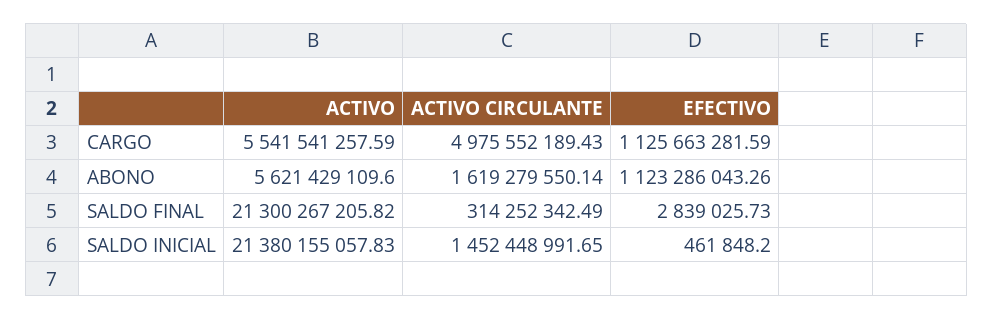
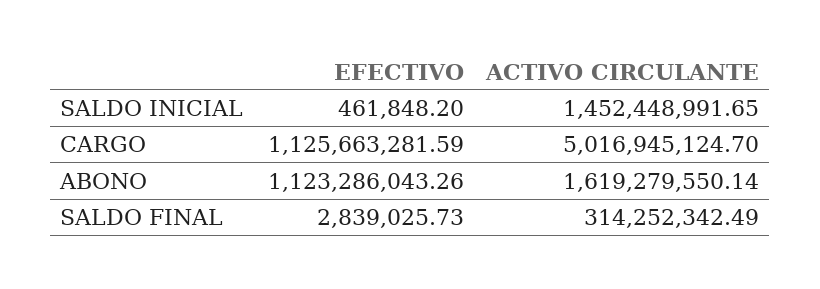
  {
-   "ACTIVO": {
-     "CARGO": 5541541257.59,
-     "ABONO": 5621429109.6,
-     "SALDO FINAL": 21300267205.82,
-     "SALDO INICIAL": 21380155057.83
-   },
    "ACTIVO CIRCULANTE": {
-     "CARGO": 4975552189.43,
+     "CARGO": 5016945124.7,
      "ABONO": 1619279550.14,
      "SALDO FINAL": 314252342.49,
      "SALDO INICIAL": 1452448991.65
    },
    "EFECTIVO": {
      "CARGO": 1125663281.59,
      "ABONO": 1123286043.26,
      "SALDO FINAL": 2839025.73,
      "SALDO INICIAL": 461848.2
    }
  }

